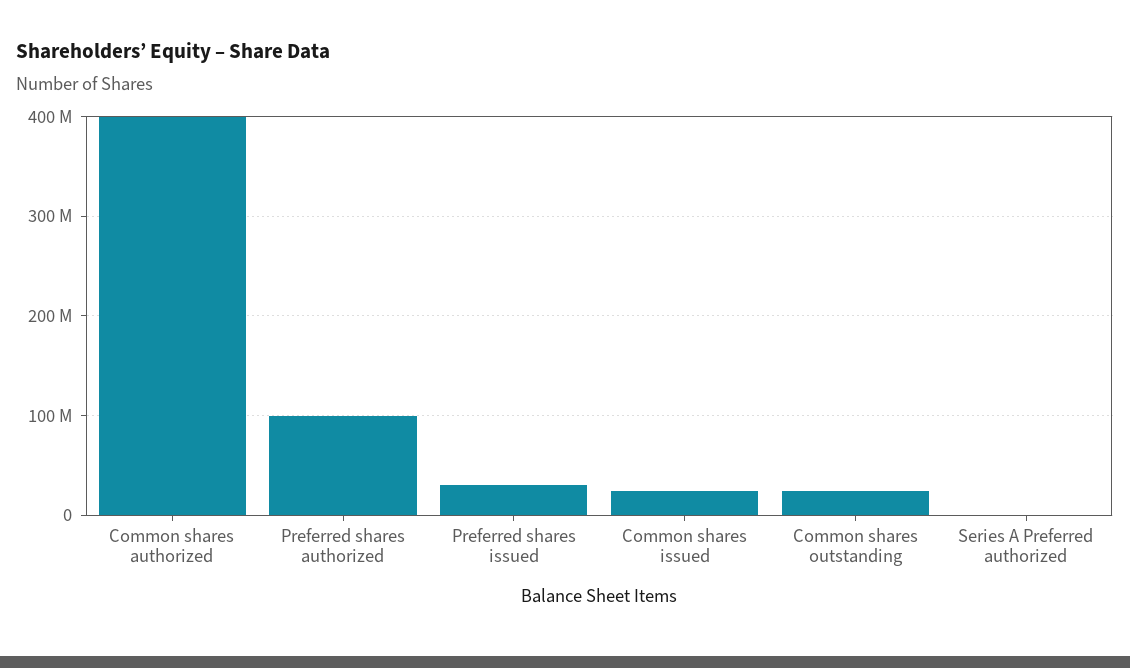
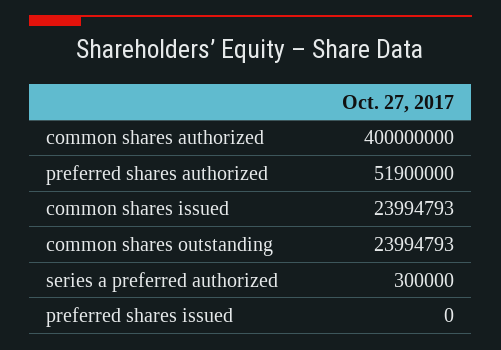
  {
    "Common shares authorized": 400000000,
-   "Preferred shares authorized": 100000000,
+   "Preferred shares authorized": 51900000,
-   "Preferred shares issued": 30000000,
+   "Preferred shares issued": 0,
    "Common shares issued": 23994793,
    "Common shares outstanding": 23994793,
    "Series A Preferred authorized": 300000
  }

